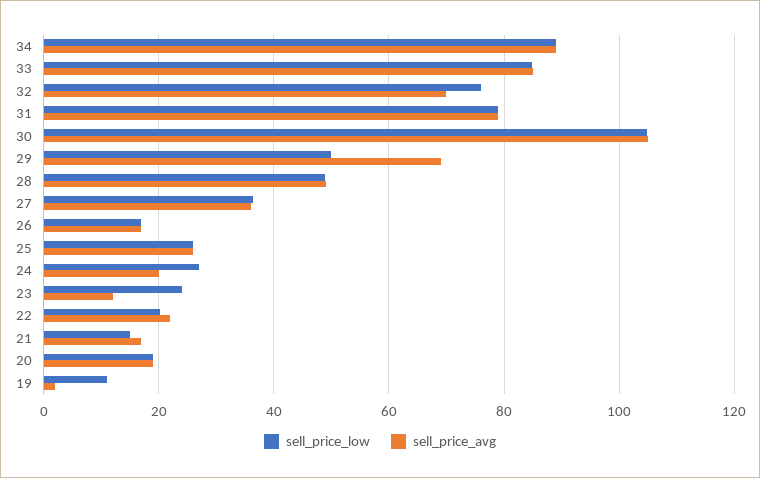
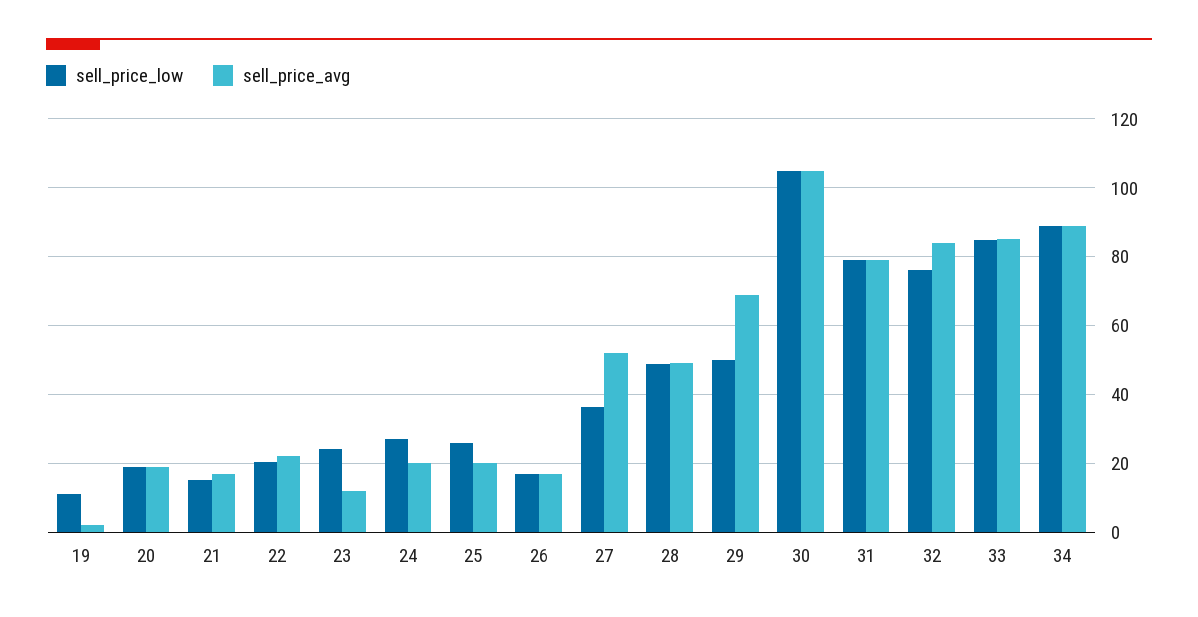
  {
    "sell_price_low": {
      "34": 90,
      "33": 84,
      "32": 76,
      "31": 78,
      "30": 104,
      "29": 50,
      "28": 48,
      "27": 36,
      "26": 16,
      "25": 26,
      "24": 28,
      "23": 24,
      "22": 20,
      "21": 16,
      "20": 20,
      "19": 12
    },
    "sell_price_avg": {
      "34": 90,
      "33": 86,
-     "32": 70,
+     "32": 84,
      "31": 80,
      "30": 106,
      "29": 70,
      "28": 50,
-     "27": 36,
+     "27": 52,
      "26": 18,
-     "25": 26,
+     "25": 20,
      "24": 20,
      "23": 12,
      "22": 22,
      "21": 18,
      "20": 20,
      "19": 2
    }
  }

